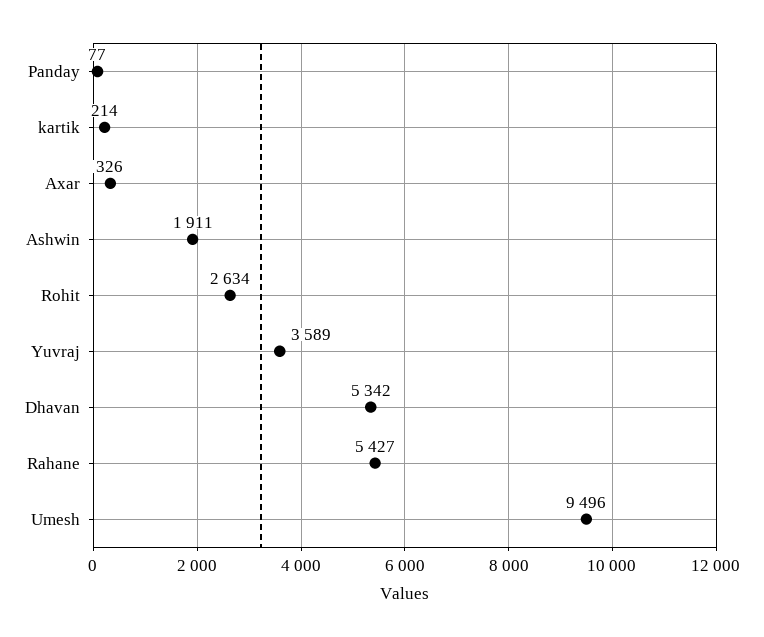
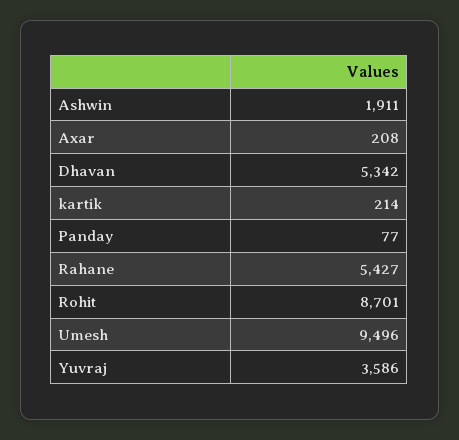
  {
    "Panday": 77,
    "kartik": 214,
-   "Axar": 326,
+   "Axar": 208,
    "Ashwin": 1911,
-   "Rohit": 2634,
+   "Rohit": 8701,
-   "Yuvraj": 3589,
+   "Yuvraj": 3586,
    "Dhavan": 5342,
    "Rahane": 5427,
    "Umesh": 9496
  }

